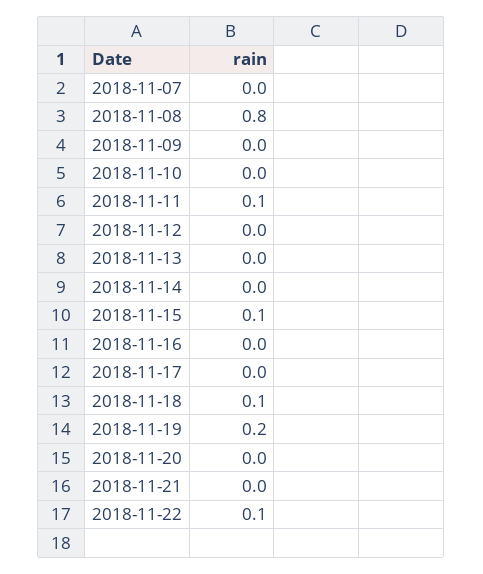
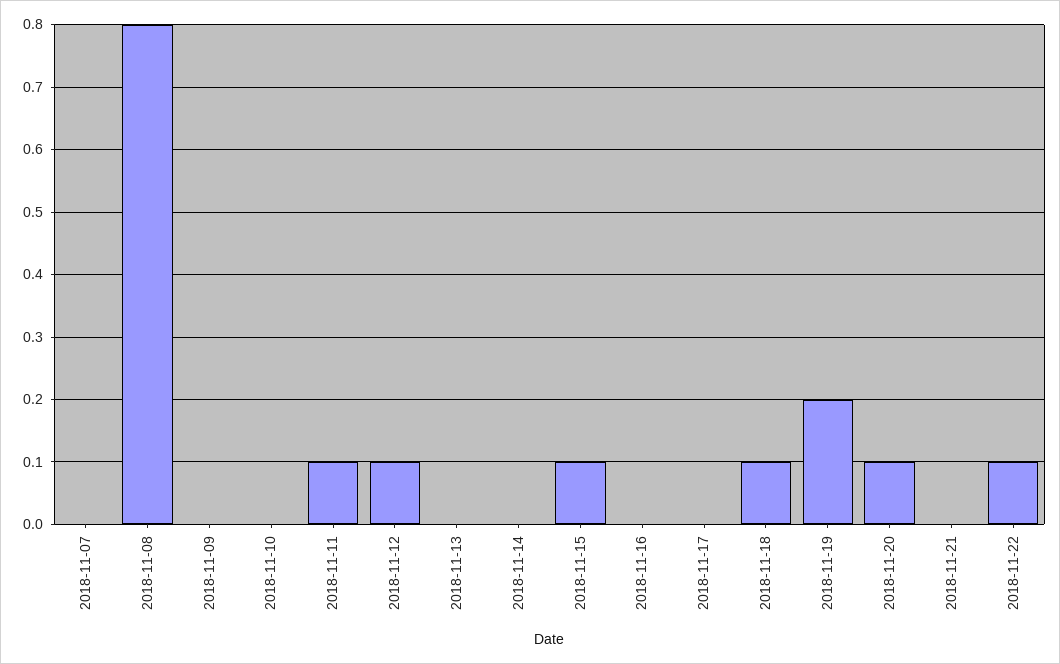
  {
    "2018-11-07": 0,
    "2018-11-08": 0.8,
    "2018-11-09": 0,
    "2018-11-10": 0,
    "2018-11-11": 0.1,
-   "2018-11-12": 0,
+   "2018-11-12": 0.1,
    "2018-11-13": 0,
    "2018-11-14": 0,
    "2018-11-15": 0.1,
    "2018-11-16": 0,
    "2018-11-17": 0,
    "2018-11-18": 0.1,
    "2018-11-19": 0.2,
-   "2018-11-20": 0,
+   "2018-11-20": 0.1,
    "2018-11-21": 0,
    "2018-11-22": 0.1
  }

